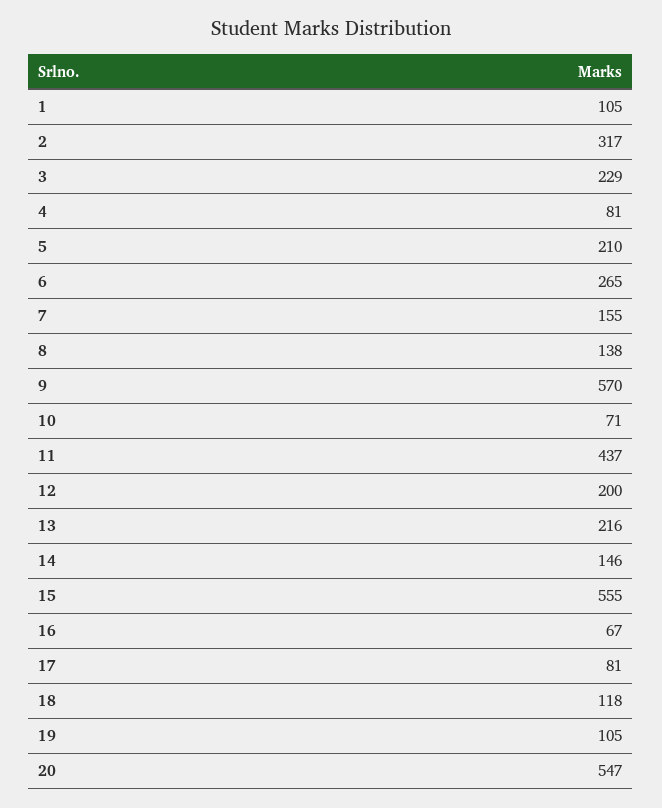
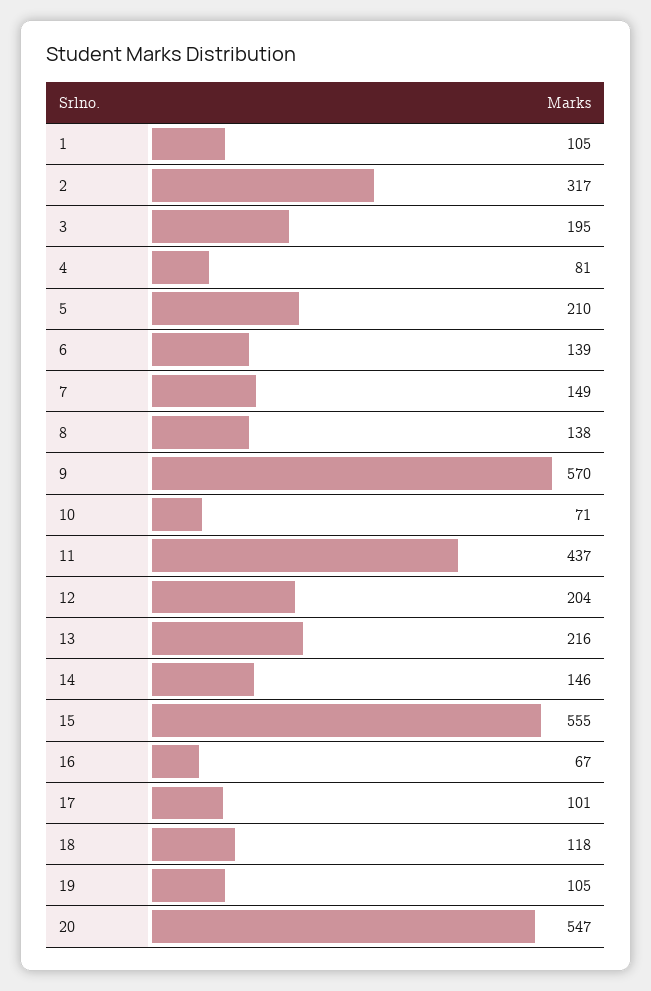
  {
    "1": 105,
    "2": 317,
-   "3": 229,
+   "3": 195,
    "4": 81,
    "5": 210,
-   "6": 265,
+   "6": 139,
-   "7": 155,
+   "7": 149,
    "8": 138,
    "9": 570,
    "10": 71,
    "11": 437,
-   "12": 200,
+   "12": 204,
    "13": 216,
    "14": 146,
    "15": 555,
    "16": 67,
-   "17": 81,
+   "17": 101,
    "18": 118,
    "19": 105,
    "20": 547
  }

